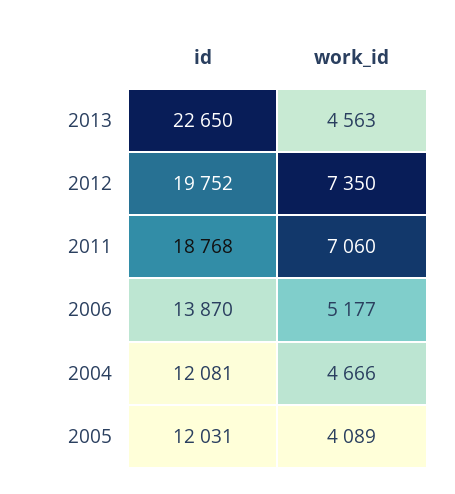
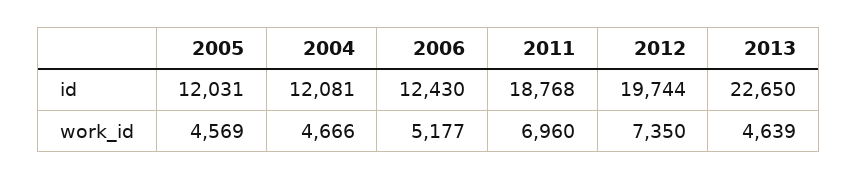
  {
    "id": {
      "2013": 22650,
-     "2012": 19752,
+     "2012": 19744,
      "2011": 18768,
-     "2006": 13870,
+     "2006": 12430,
      "2004": 12081,
      "2005": 12031
    },
    "work_id": {
-     "2013": 4563,
+     "2013": 4639,
      "2012": 7350,
-     "2011": 7060,
+     "2011": 6960,
      "2006": 5177,
      "2004": 4666,
-     "2005": 4089
+     "2005": 4569
    }
  }

